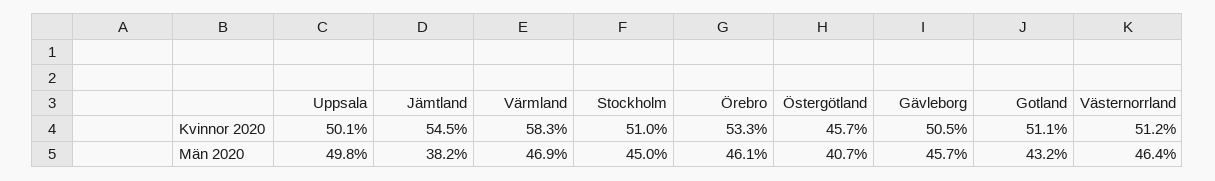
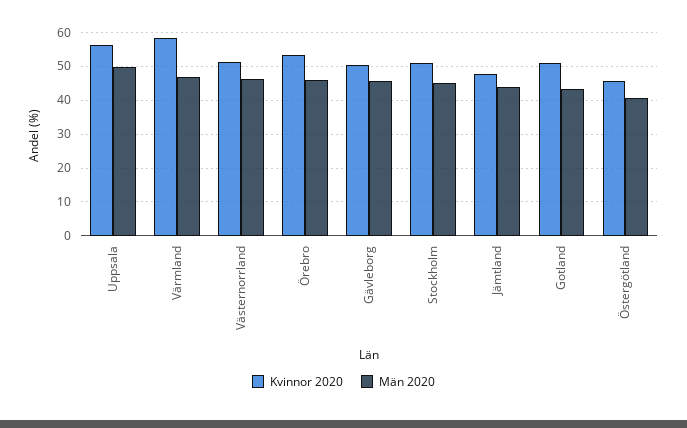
  {
    "Kvinnor 2020": {
-     "Uppsala": 50.1,
+     "Uppsala": 56,
-     "Jämtland": 54.5,
+     "Jämtland": 48,
      "Värmland": 58.3,
      "Stockholm": 51,
      "Örebro": 53.3,
      "Östergötland": 45.7,
      "Gävleborg": 50.5,
      "Gotland": 51.1,
      "Västernorrland": 51.2
    },
    "Män 2020": {
      "Uppsala": 49.8,
-     "Jämtland": 38.2,
+     "Jämtland": 44,
      "Värmland": 46.9,
      "Stockholm": 45,
      "Örebro": 46.1,
      "Östergötland": 40.7,
      "Gävleborg": 45.7,
      "Gotland": 43.2,
      "Västernorrland": 46.4
    }
  }

